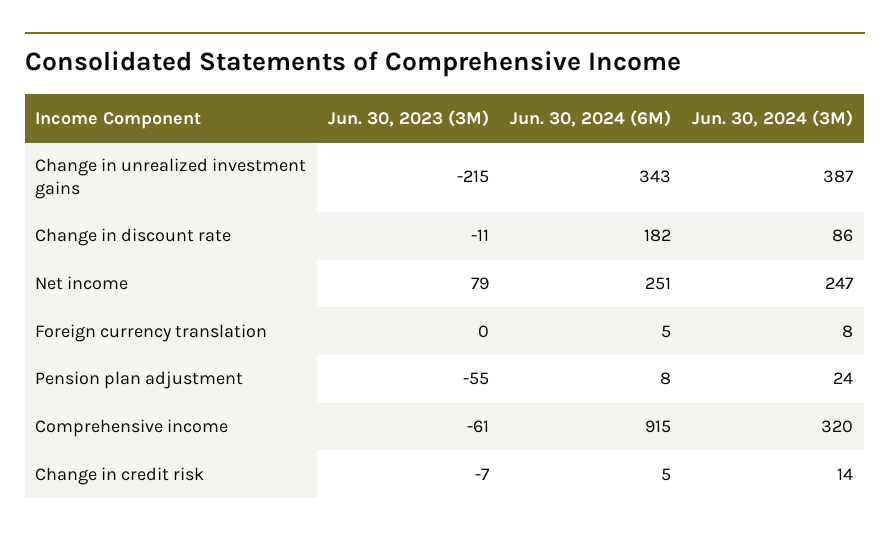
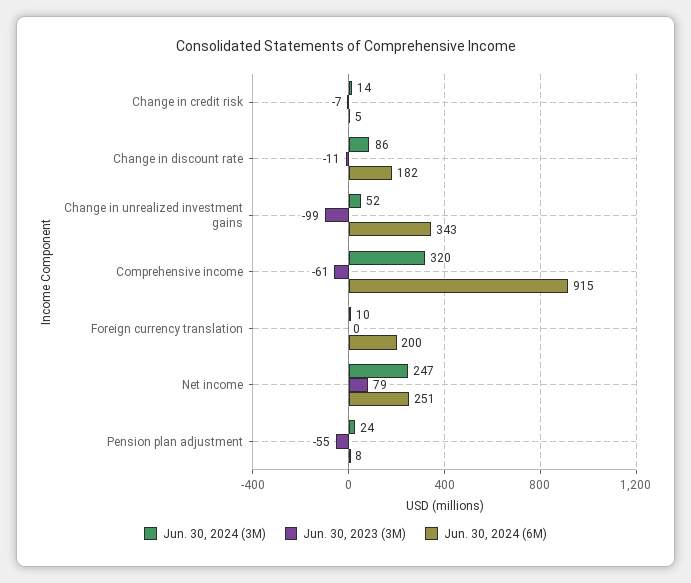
  {
    "Jun. 30, 2023 (3M)": {
-     "Change in unrealized investment gains": -215,
+     "Change in unrealized investment gains": -99,
      "Change in discount rate": -11,
      "Net income": 79,
      "Foreign currency translation": 0,
      "Pension plan adjustment": -55,
      "Comprehensive income": -61,
      "Change in credit risk": -7
    },
    "Jun. 30, 2024 (6M)": {
      "Change in unrealized investment gains": 343,
      "Change in discount rate": 182,
      "Net income": 251,
-     "Foreign currency translation": 5,
+     "Foreign currency translation": 200,
      "Pension plan adjustment": 8,
      "Comprehensive income": 915,
      "Change in credit risk": 5
    },
    "Jun. 30, 2024 (3M)": {
-     "Change in unrealized investment gains": 387,
+     "Change in unrealized investment gains": 52,
      "Change in discount rate": 86,
      "Net income": 247,
-     "Foreign currency translation": 8,
+     "Foreign currency translation": 10,
      "Pension plan adjustment": 24,
      "Comprehensive income": 320,
      "Change in credit risk": 14
    }
  }

